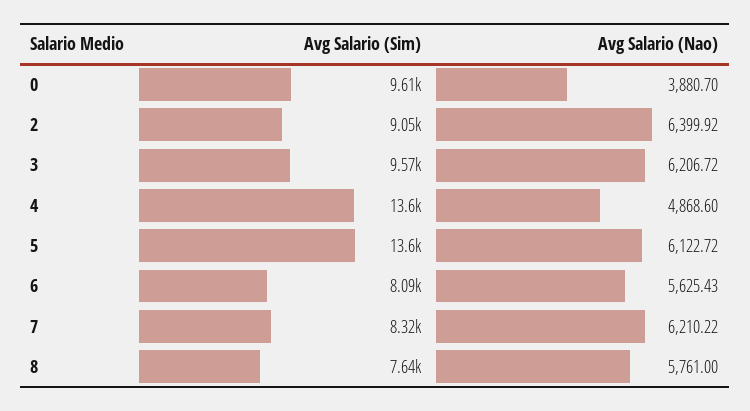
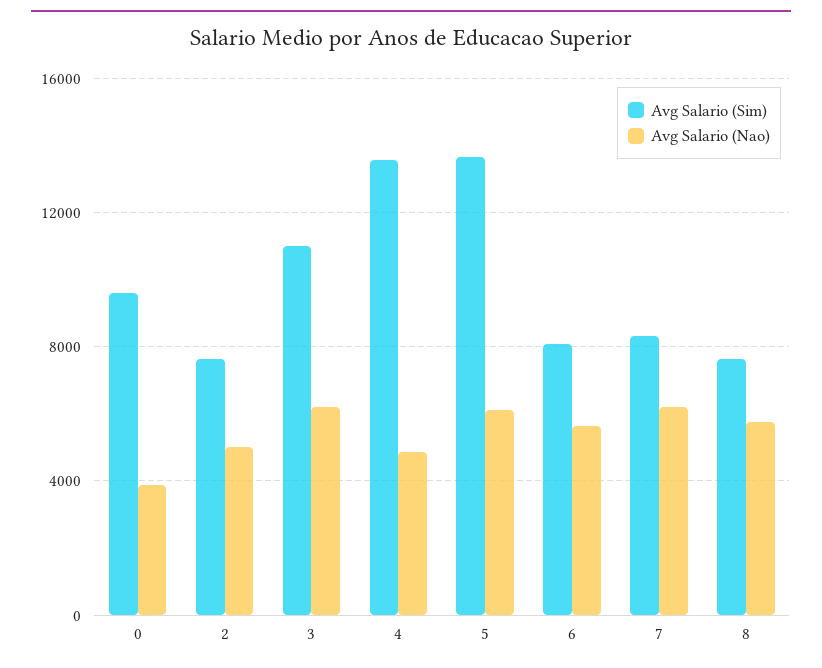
  {
    "Avg Salario (Sim)": {
      "0": 9610,
-     "2": 9050,
+     "2": 7500,
-     "3": 9570,
+     "3": 11000,
      "4": 13600,
      "5": 13600,
      "6": 8090,
      "7": 8320,
      "8": 7640
    },
    "Avg Salario (Nao)": {
      "0": 3880.7,
-     "2": 6399.92,
+     "2": 5000,
      "3": 6206.72,
      "4": 4868.6,
      "5": 6122.72,
      "6": 5625.43,
      "7": 6210.22,
      "8": 5761
    }
  }

